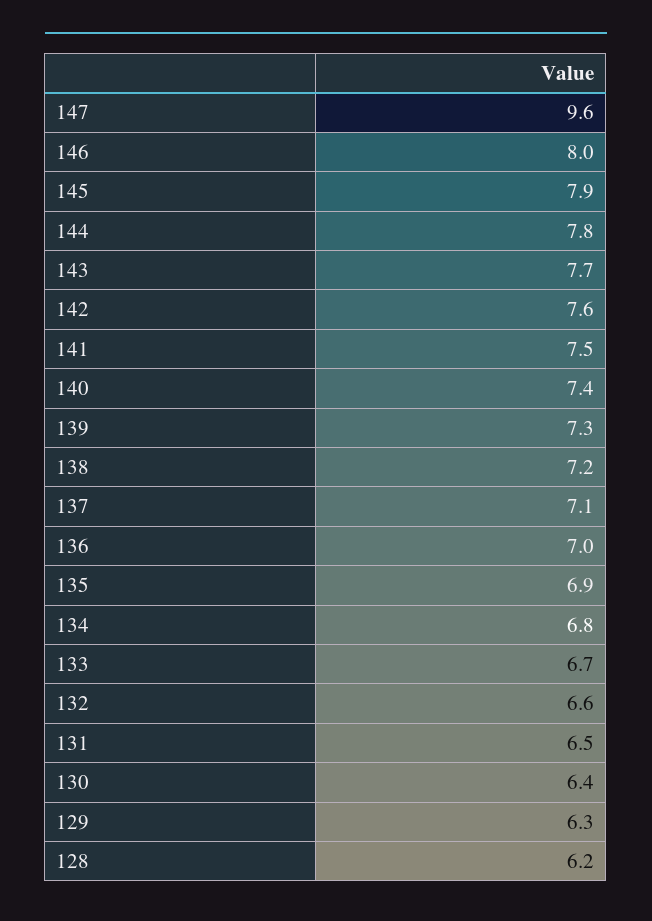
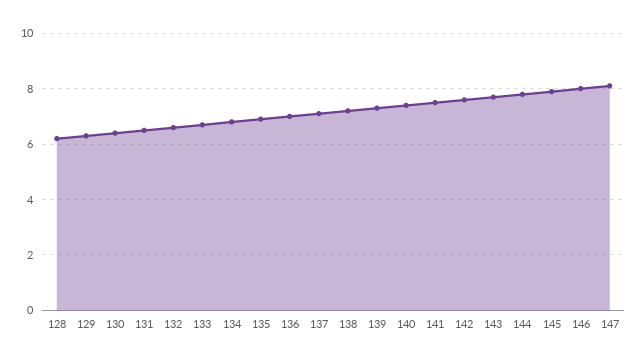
  {
-   "147": 9.6,
+   "147": 8,
    "146": 8,
    "145": 7.9,
    "144": 7.8,
    "143": 7.7,
    "142": 7.6,
    "141": 7.5,
    "140": 7.4,
    "139": 7.3,
    "138": 7.2,
    "137": 7.1,
    "136": 7,
    "135": 6.9,
    "134": 6.8,
    "133": 6.7,
    "132": 6.6,
    "131": 6.5,
    "130": 6.4,
    "129": 6.3,
    "128": 6.2
  }

